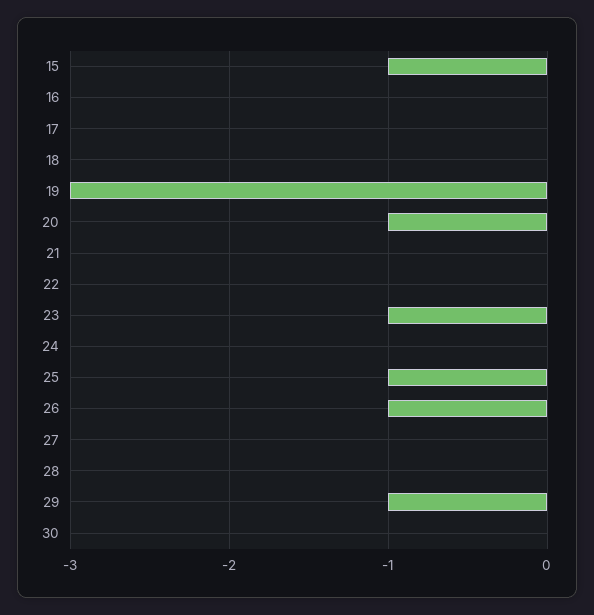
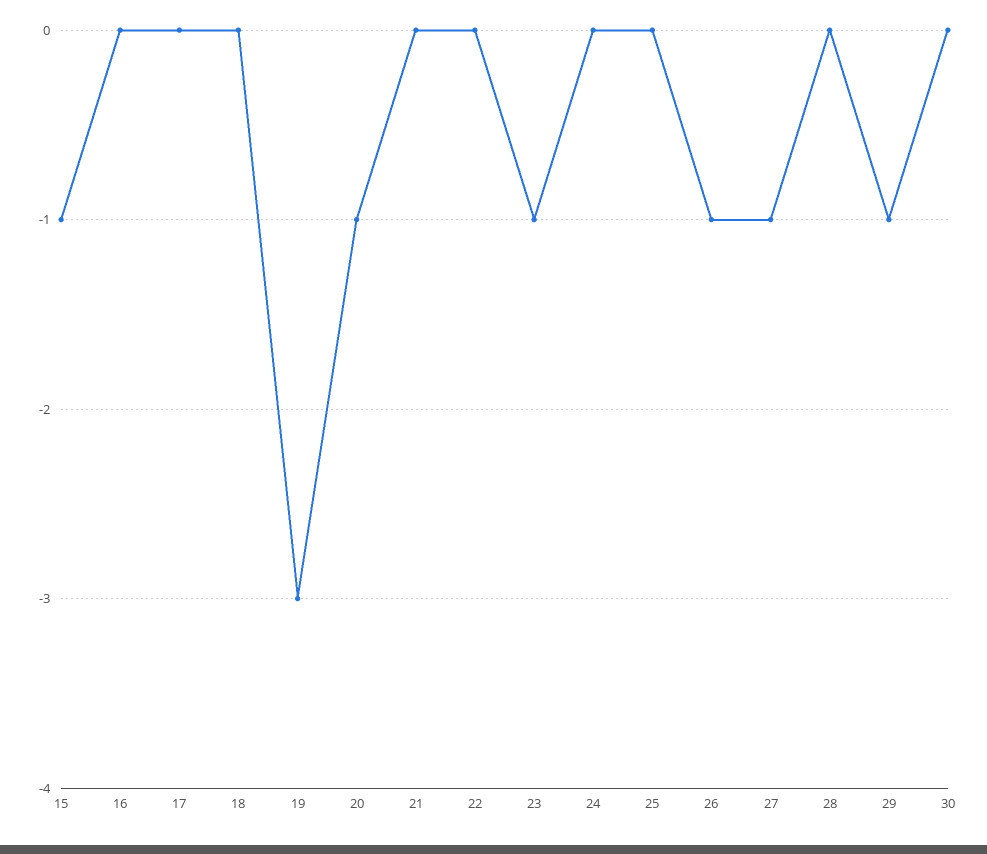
  {
    "15": -1,
    "16": 0,
    "17": 0,
    "18": 0,
    "19": -3,
    "20": -1,
    "21": 0,
    "22": 0,
    "23": -1,
    "24": 0,
-   "25": -1,
+   "25": 0,
    "26": -1,
-   "27": 0,
+   "27": -1,
    "28": 0,
    "29": -1,
    "30": 0
  }

